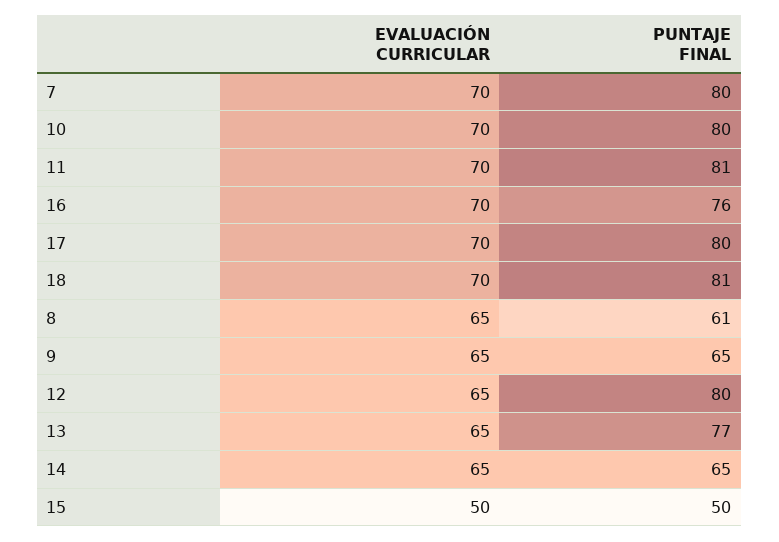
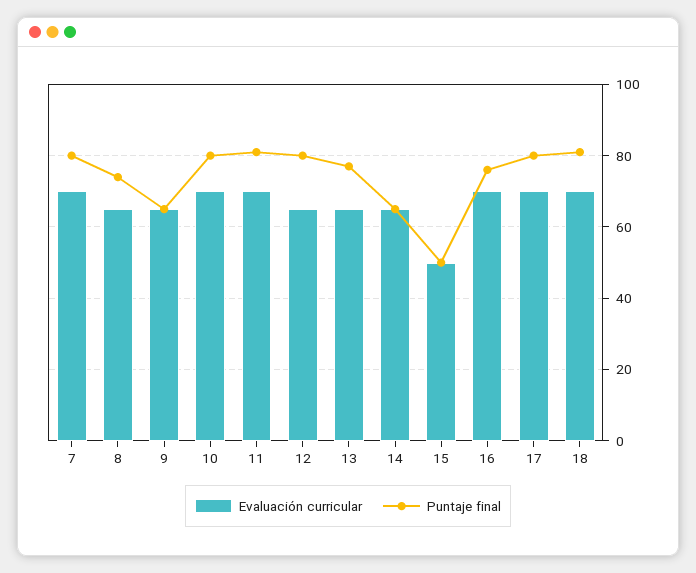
  {
    "EVALUACIÓN CURRICULAR": {
      "7": 70,
      "10": 70,
      "11": 70,
      "16": 70,
      "17": 70,
      "18": 70,
      "8": 65,
      "9": 65,
      "12": 65,
      "13": 65,
      "14": 65,
      "15": 50
    },
    "PUNTAJE FINAL": {
      "7": 80,
      "10": 80,
      "11": 81,
      "16": 76,
      "17": 80,
      "18": 81,
-     "8": 61,
+     "8": 75,
      "9": 65,
      "12": 80,
      "13": 77,
      "14": 65,
      "15": 50
    }
  }

